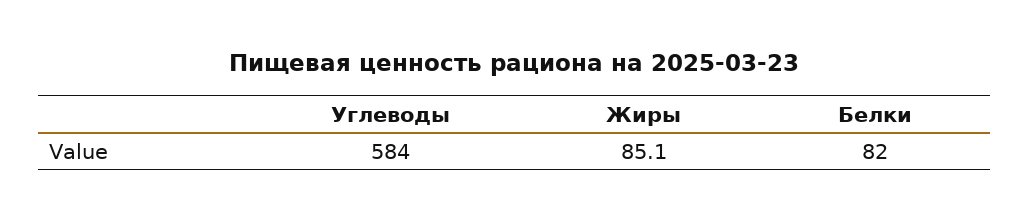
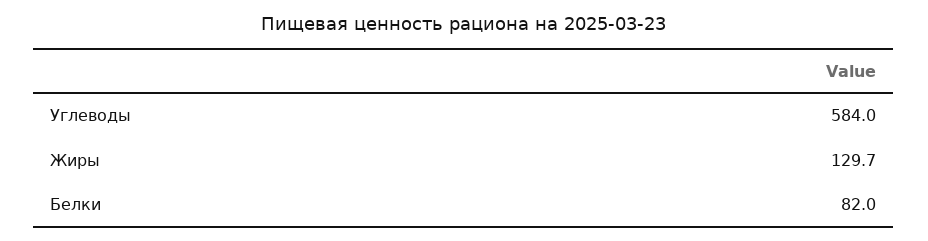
  {
    "Углеводы": 584,
-   "Жиры": 85.1,
+   "Жиры": 129.7,
    "Белки": 82
  }

